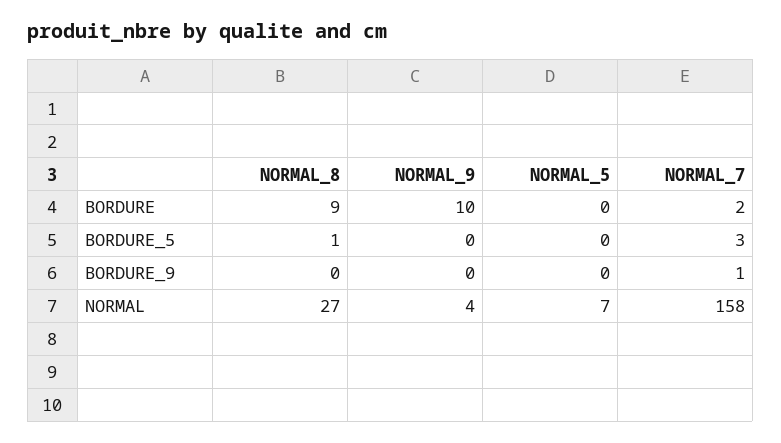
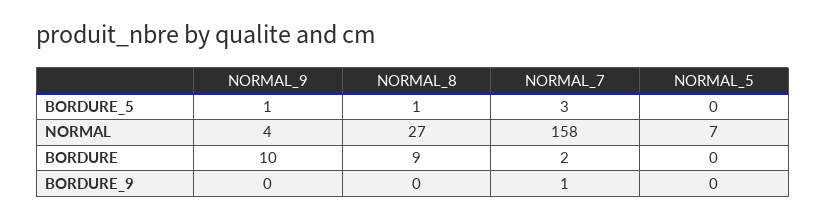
  {
    "NORMAL_8": {
      "BORDURE": 9,
      "BORDURE_5": 1,
      "BORDURE_9": 0,
      "NORMAL": 27
    },
    "NORMAL_9": {
      "BORDURE": 10,
-     "BORDURE_5": 0,
+     "BORDURE_5": 1,
      "BORDURE_9": 0,
      "NORMAL": 4
    },
    "NORMAL_5": {
      "BORDURE": 0,
      "BORDURE_5": 0,
      "BORDURE_9": 0,
      "NORMAL": 7
    },
    "NORMAL_7": {
      "BORDURE": 2,
      "BORDURE_5": 3,
      "BORDURE_9": 1,
      "NORMAL": 158
    }
  }

